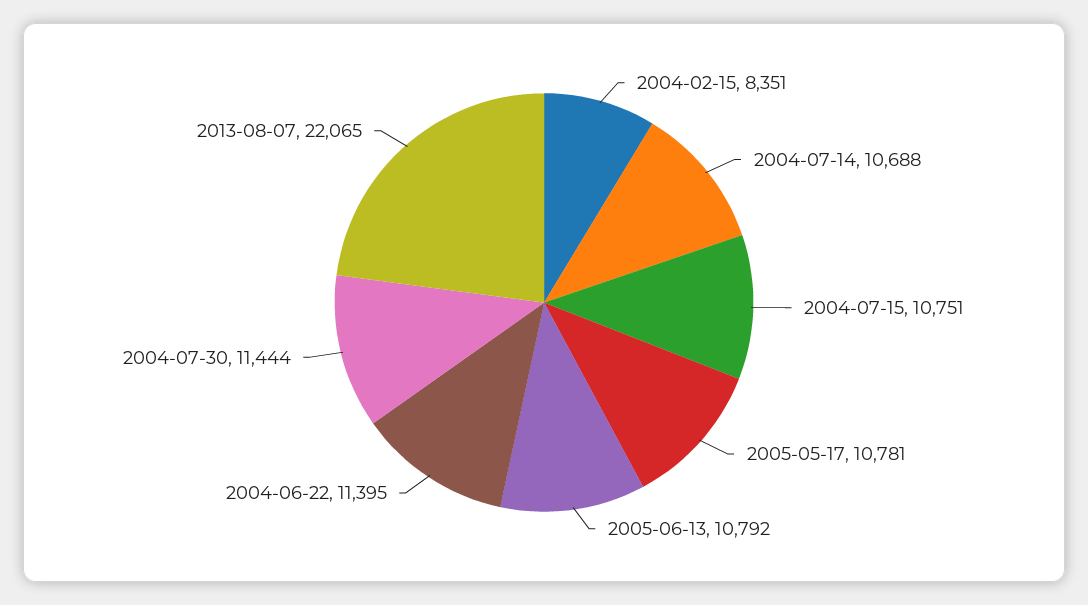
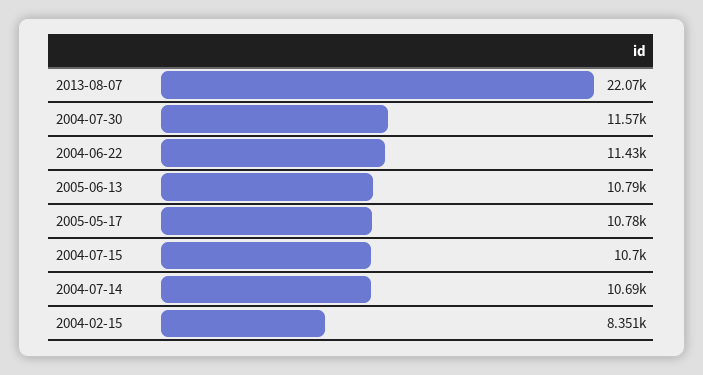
  {
    "2004-02-15": 8351,
    "2004-07-14": 10688,
-   "2004-07-15": 10751,
+   "2004-07-15": 10700,
    "2005-05-17": 10781,
    "2005-06-13": 10792,
-   "2004-06-22": 11395,
+   "2004-06-22": 11430,
-   "2004-07-30": 11444,
+   "2004-07-30": 11570,
    "2013-08-07": 22065
  }

